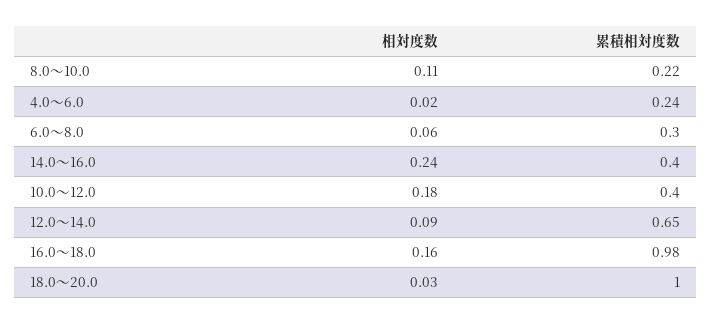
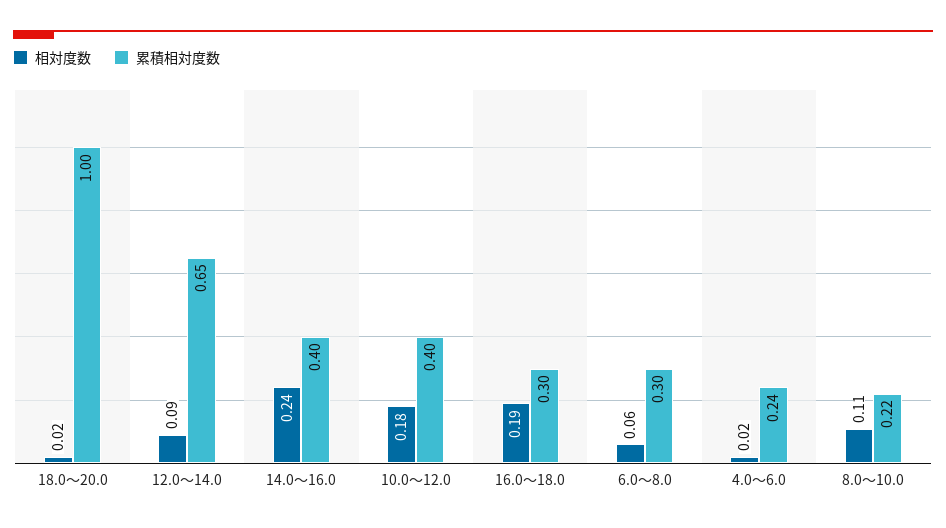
  {
    "相対度数": {
      "8.0～10.0": 0.11,
      "4.0～6.0": 0.02,
      "6.0～8.0": 0.06,
      "14.0～16.0": 0.24,
      "10.0～12.0": 0.18,
      "12.0～14.0": 0.09,
-     "16.0～18.0": 0.16,
+     "16.0～18.0": 0.19,
-     "18.0～20.0": 0.03
+     "18.0～20.0": 0.02
    },
    "累積相対度数": {
      "8.0～10.0": 0.22,
      "4.0～6.0": 0.24,
      "6.0～8.0": 0.3,
      "14.0～16.0": 0.4,
      "10.0～12.0": 0.4,
      "12.0～14.0": 0.65,
-     "16.0～18.0": 0.98,
+     "16.0～18.0": 0.3,
      "18.0～20.0": 1
    }
  }

